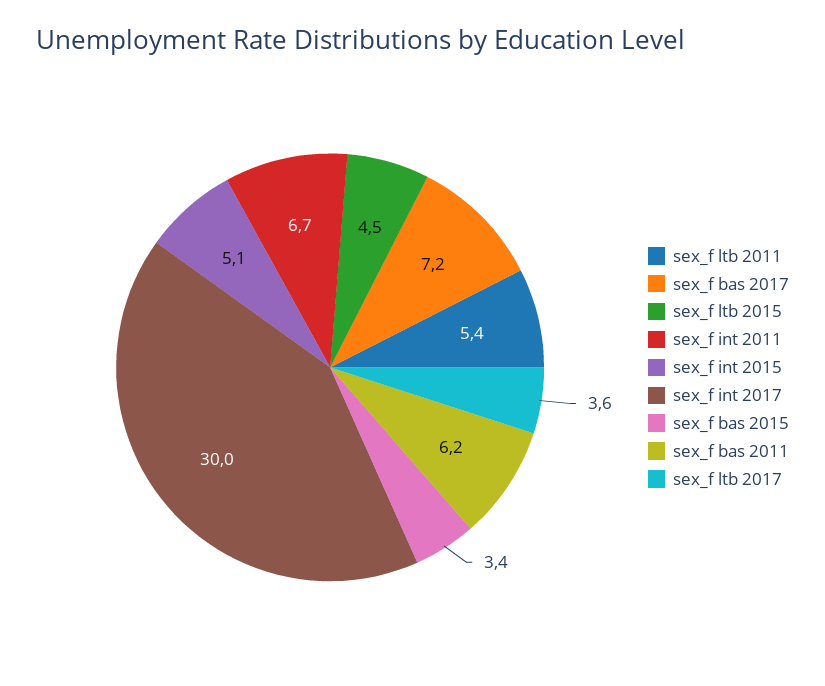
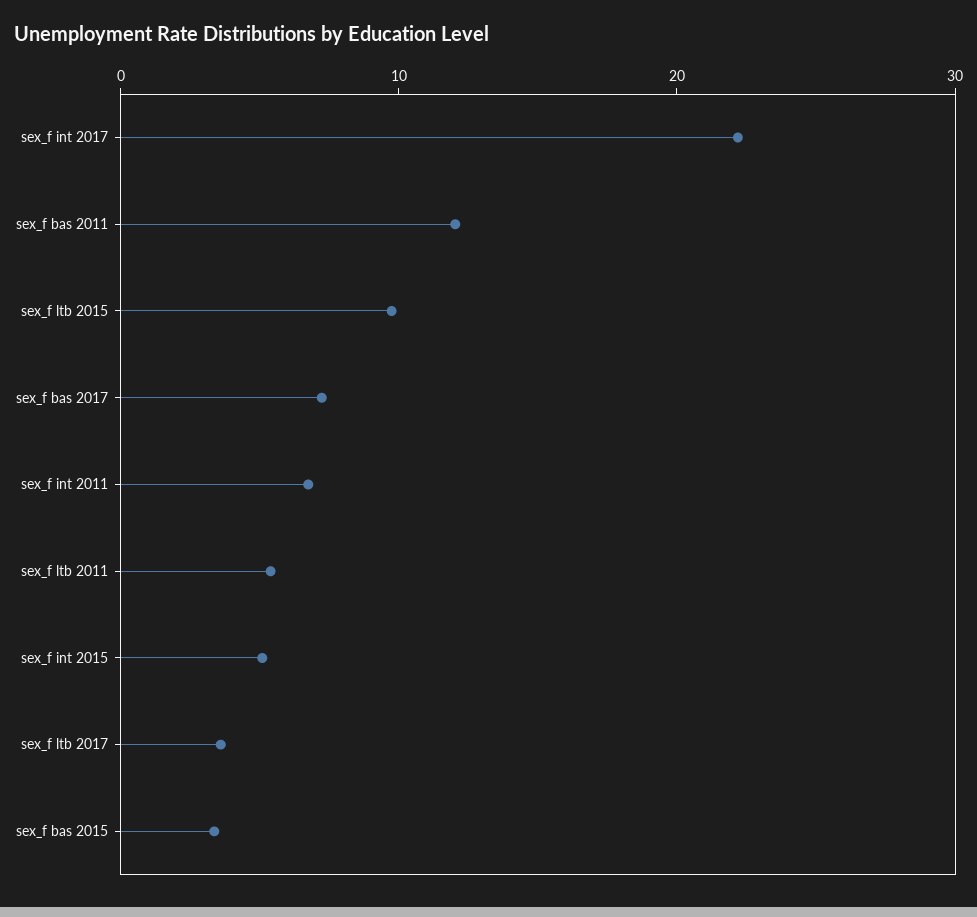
  {
    "sex_f ltb 2011": 5.4,
    "sex_f bas 2017": 7.2,
-   "sex_f ltb 2015": 4.5,
+   "sex_f ltb 2015": 10,
    "sex_f int 2011": 6.7,
    "sex_f int 2015": 5.1,
-   "sex_f int 2017": 30,
+   "sex_f int 2017": 22,
    "sex_f bas 2015": 3.4,
-   "sex_f bas 2011": 6.2,
+   "sex_f bas 2011": 12,
    "sex_f ltb 2017": 3.6
  }

